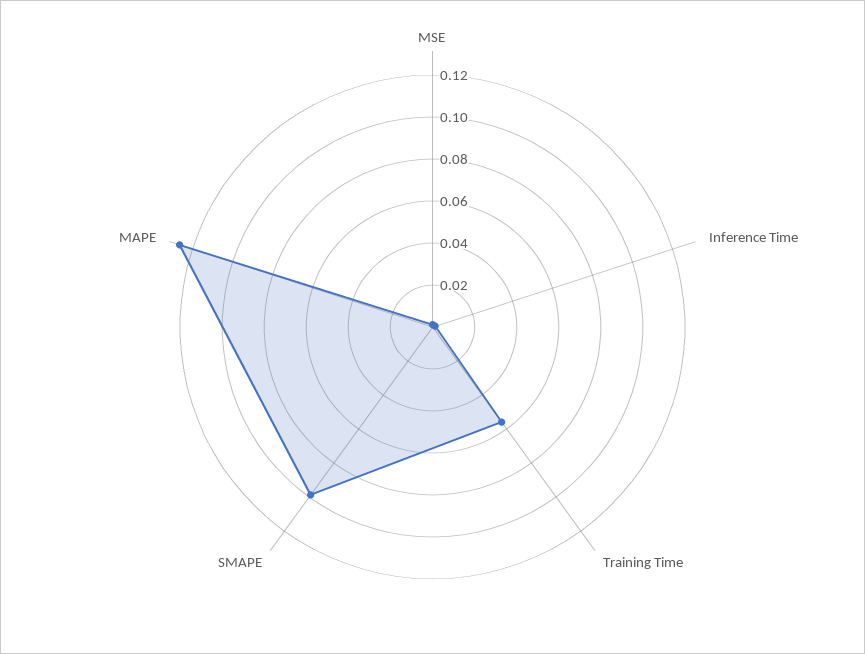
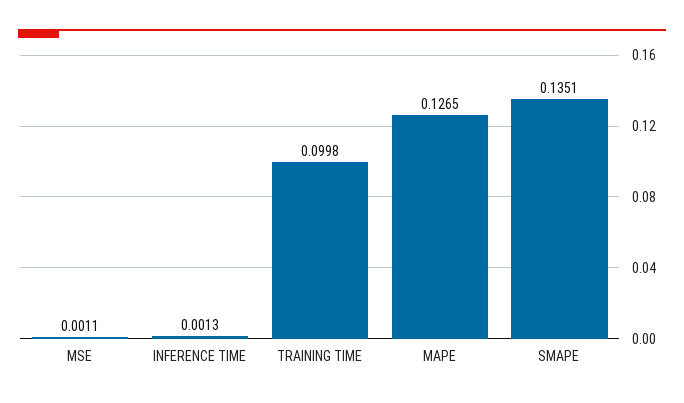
  {
    "MSE": 0.0011,
    "Inference Time": 0.0013,
-   "Training Time": 0.055,
+   "Training Time": 0.0998,
-   "SMAPE": 0.1,
+   "SMAPE": 0.1351,
    "MAPE": 0.1265
  }

